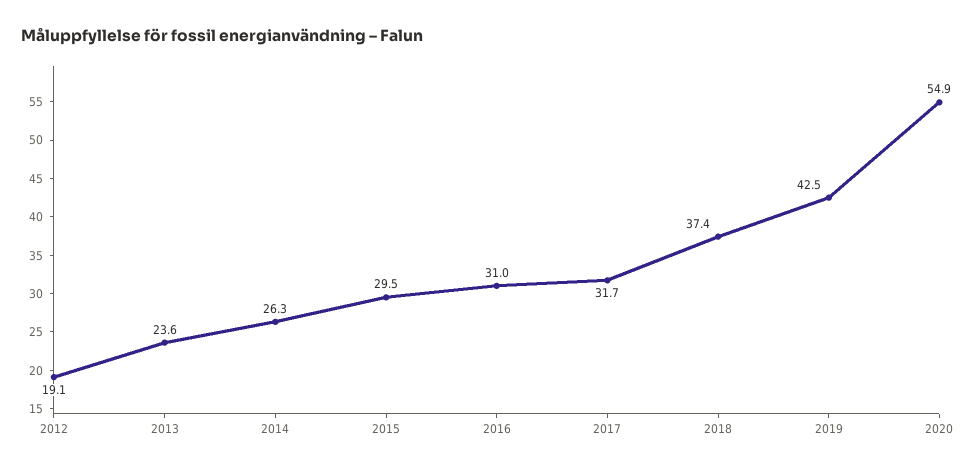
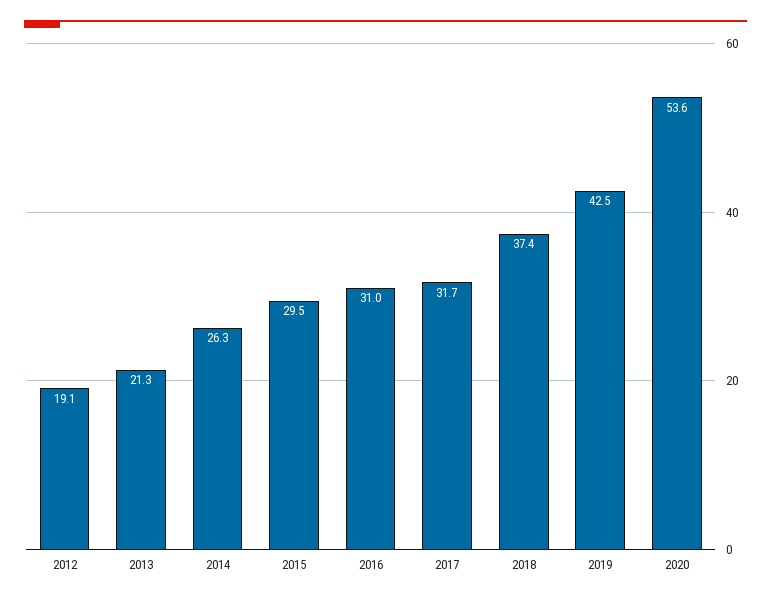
  {
    "2012": 19.1,
-   "2013": 23.6,
+   "2013": 21.3,
    "2014": 26.3,
    "2015": 29.5,
    "2016": 31,
    "2017": 31.7,
    "2018": 37.4,
    "2019": 42.5,
-   "2020": 54.9
+   "2020": 53.6
  }

